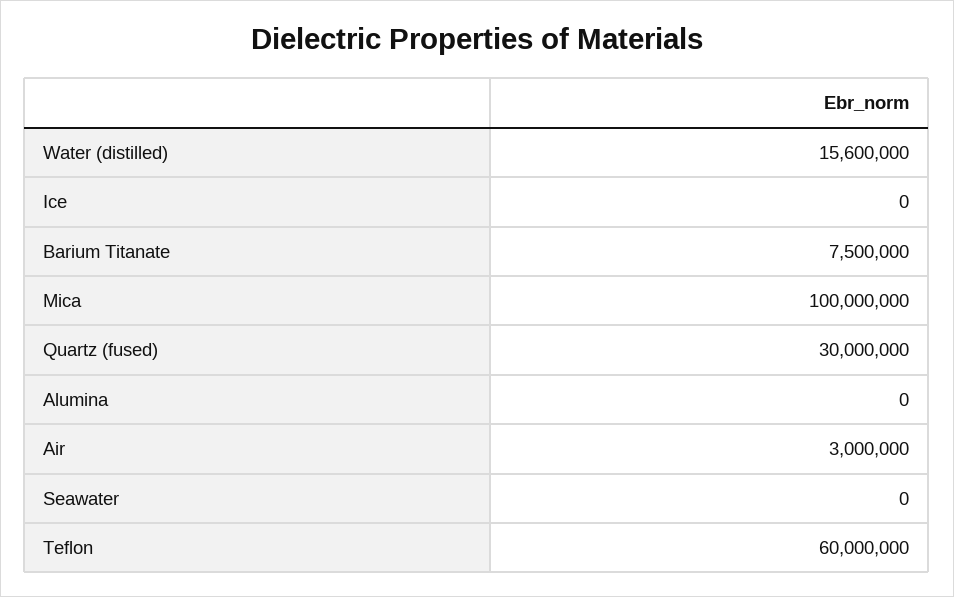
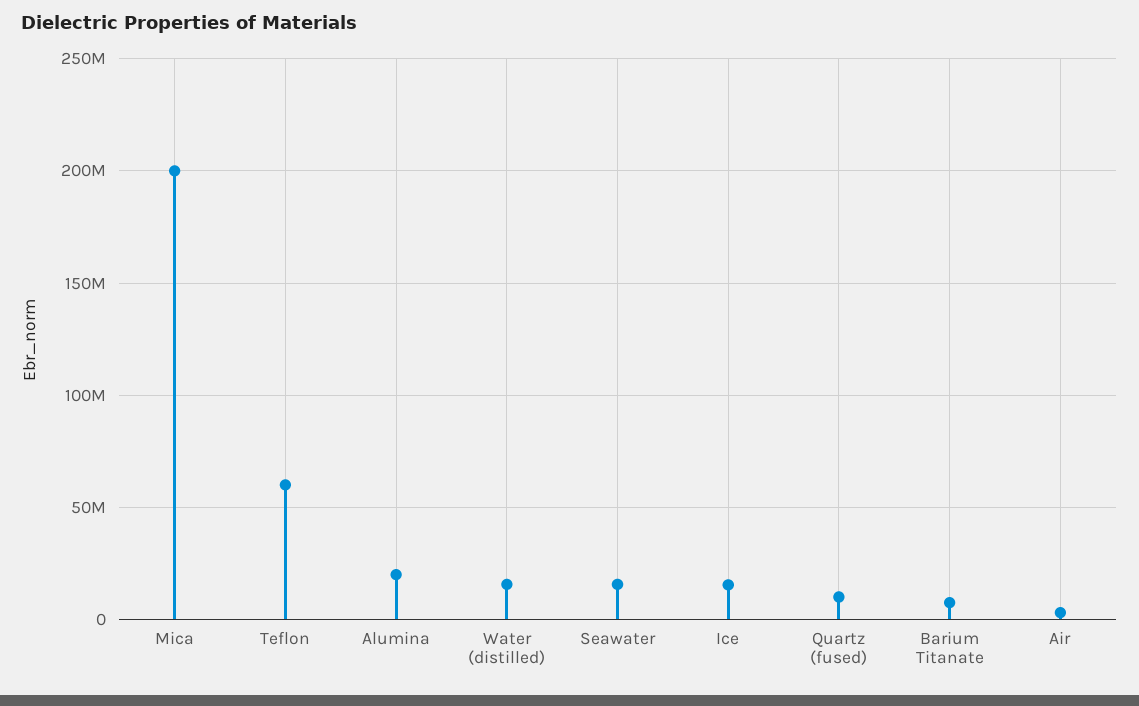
  {
    "Water (distilled)": 15600000,
-   "Ice": 0,
+   "Ice": 15000000,
    "Barium Titanate": 7500000,
-   "Mica": 100000000,
+   "Mica": 200000000,
-   "Quartz (fused)": 30000000,
+   "Quartz (fused)": 10000000,
-   "Alumina": 0,
+   "Alumina": 20000000,
    "Air": 3000000,
-   "Seawater": 0,
+   "Seawater": 15000000,
    "Teflon": 60000000
  }

